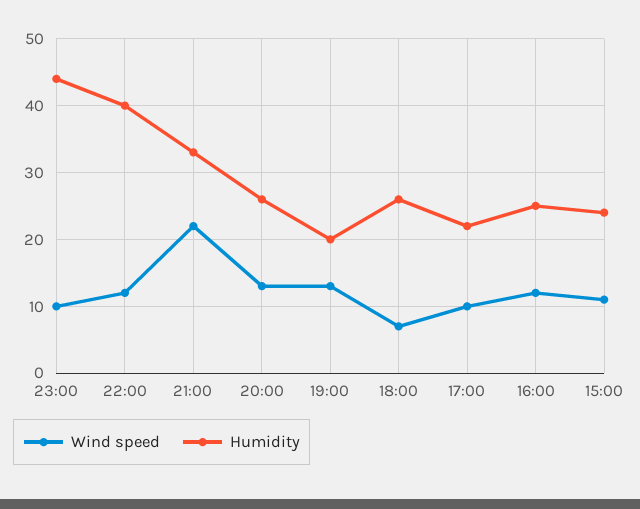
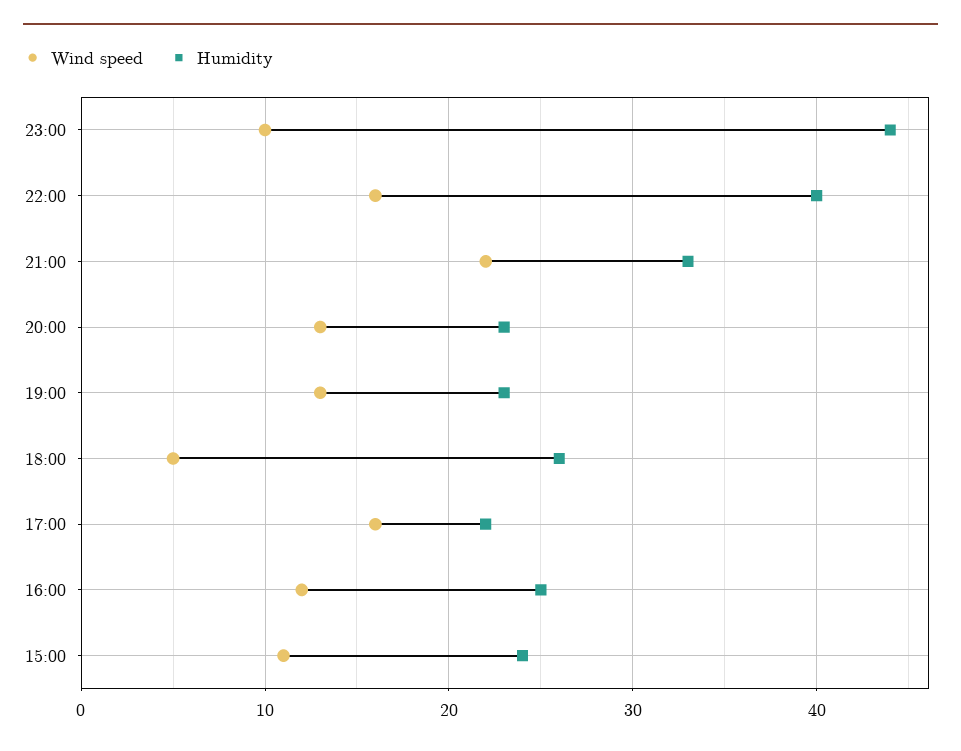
  {
    "Wind speed": {
      "23:00": 10,
-     "22:00": 12,
+     "22:00": 16,
      "21:00": 22,
      "20:00": 13,
      "19:00": 13,
-     "18:00": 7,
+     "18:00": 5,
-     "17:00": 10,
+     "17:00": 16,
      "16:00": 12,
      "15:00": 11
    },
    "Humidity": {
      "23:00": 44,
      "22:00": 40,
      "21:00": 33,
-     "20:00": 26,
+     "20:00": 23,
-     "19:00": 20,
+     "19:00": 23,
      "18:00": 26,
      "17:00": 22,
      "16:00": 25,
      "15:00": 24
    }
  }

